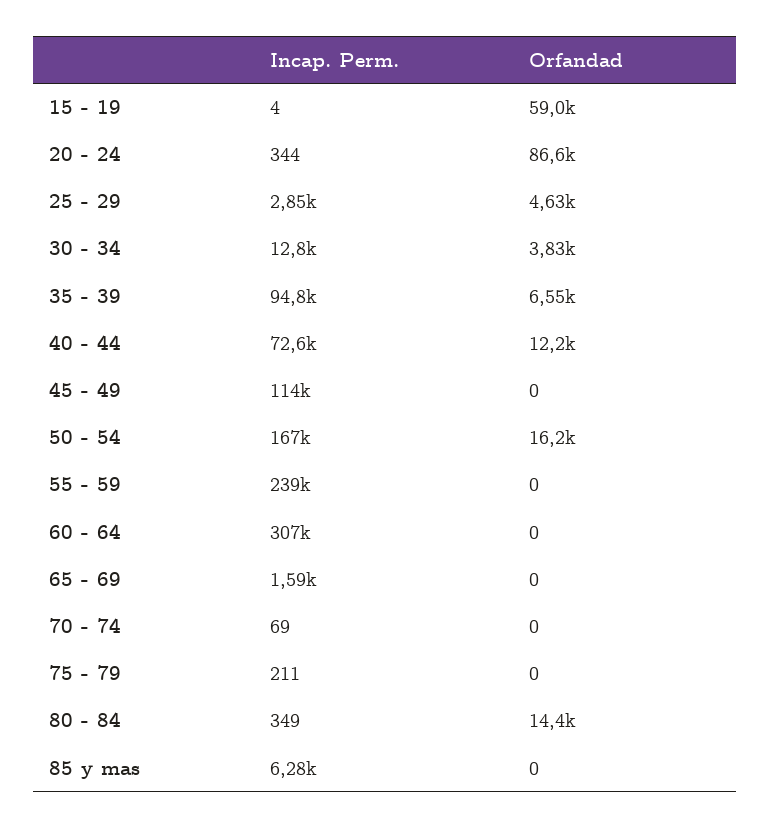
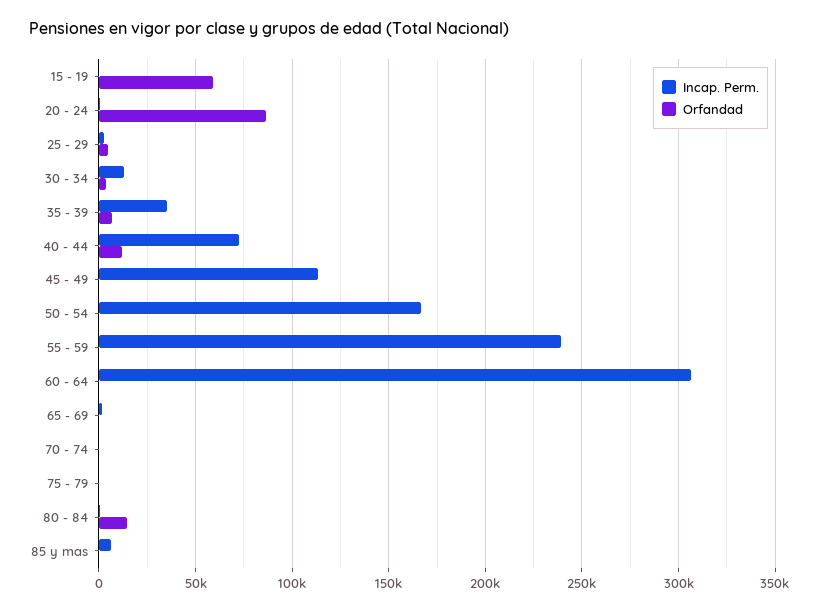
  {
    "Incap. Perm.": {
      "15 - 19": 4,
      "20 - 24": 344,
      "25 - 29": 2850,
      "30 - 34": 12800,
-     "35 - 39": 94800,
+     "35 - 39": 35000,
      "40 - 44": 72600,
      "45 - 49": 114000,
      "50 - 54": 167000,
      "55 - 59": 239000,
      "60 - 64": 307000,
      "65 - 69": 1590,
      "70 - 74": 69,
      "75 - 79": 211,
      "80 - 84": 349,
      "85 y mas": 6280
    },
    "Orfandad": {
      "15 - 19": 59000,
      "20 - 24": 86600,
      "25 - 29": 4630,
      "30 - 34": 3830,
      "35 - 39": 6550,
      "40 - 44": 12200,
      "45 - 49": 0,
-     "50 - 54": 16200,
+     "50 - 54": 0,
      "55 - 59": 0,
      "60 - 64": 0,
      "65 - 69": 0,
      "70 - 74": 0,
      "75 - 79": 0,
      "80 - 84": 14400,
      "85 y mas": 0
    }
  }

